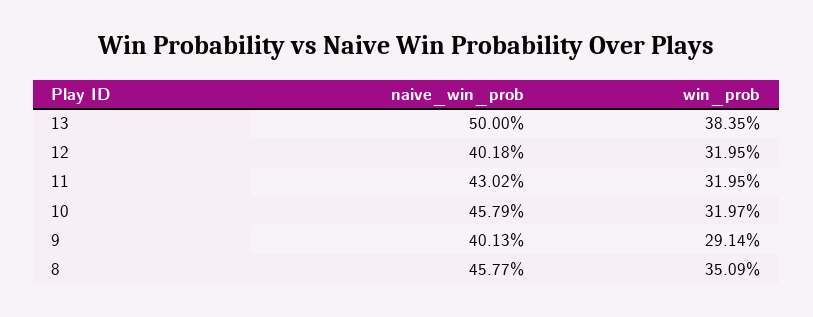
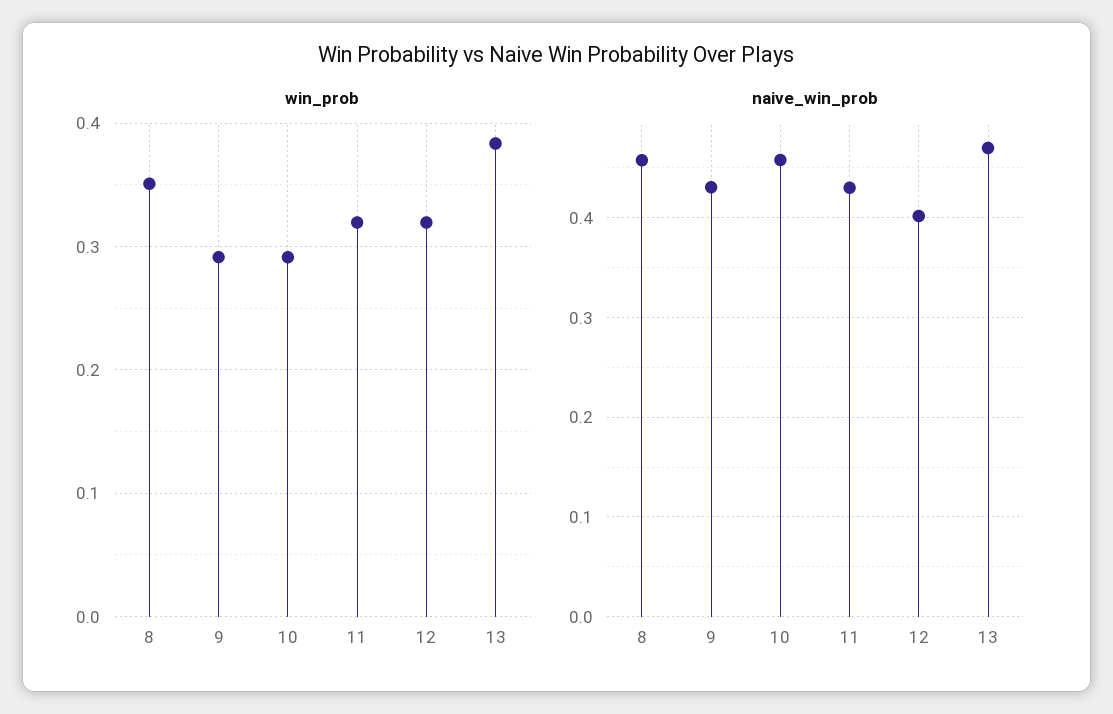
  {
    "naive_win_prob": {
-     "13": 0.5,
+     "13": 0.47,
      "12": 0.4018,
      "11": 0.4302,
      "10": 0.4579,
-     "9": 0.4013,
+     "9": 0.43,
      "8": 0.4577
    },
    "win_prob": {
      "13": 0.3835,
      "12": 0.3195,
      "11": 0.3195,
-     "10": 0.3197,
+     "10": 0.29,
      "9": 0.2914,
      "8": 0.3509
    }
  }

